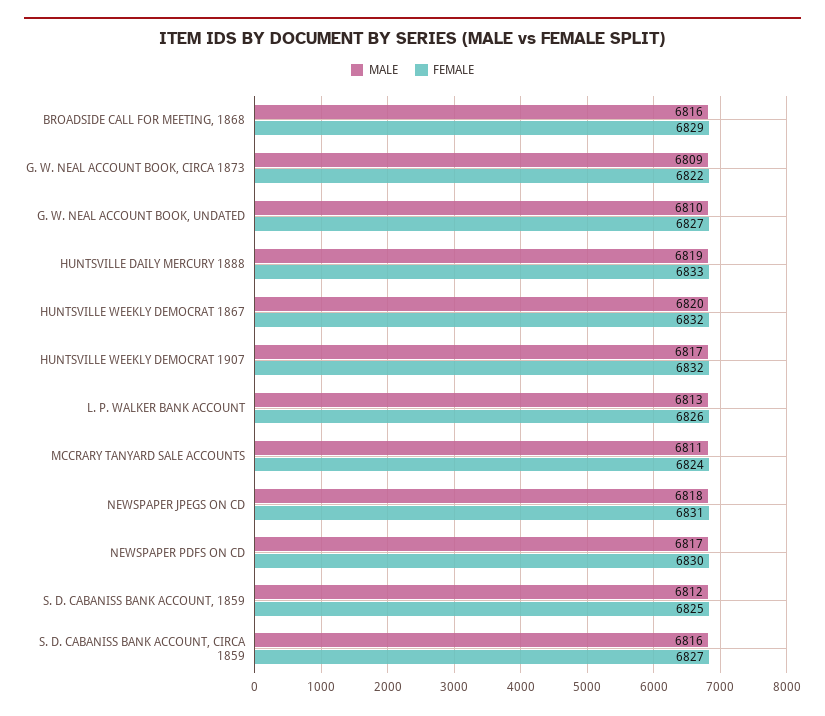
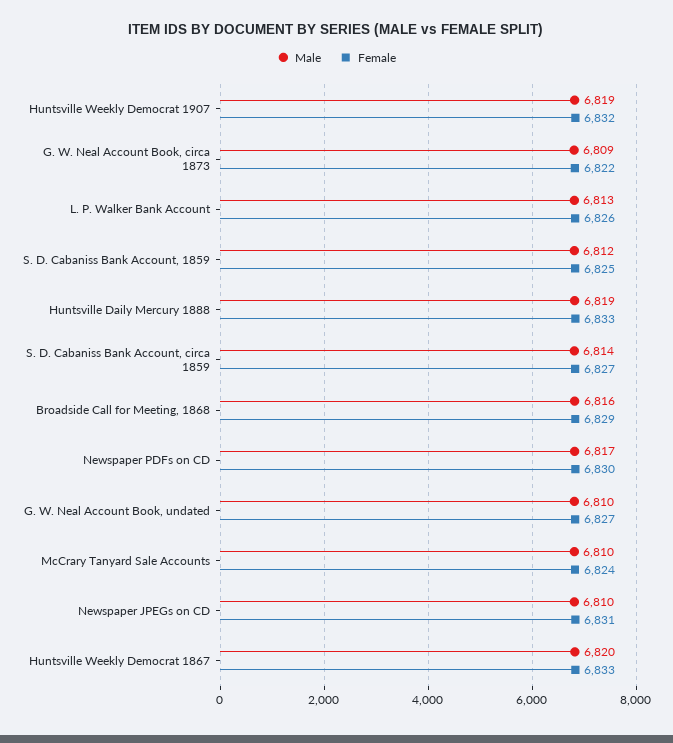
  {
    "MALE": {
      "BROADSIDE CALL FOR MEETING, 1868": 6816,
      "G. W. NEAL ACCOUNT BOOK, CIRCA 1873": 6809,
      "G. W. NEAL ACCOUNT BOOK, UNDATED": 6810,
      "HUNTSVILLE DAILY MERCURY 1888": 6819,
      "HUNTSVILLE WEEKLY DEMOCRAT 1867": 6820,
-     "HUNTSVILLE WEEKLY DEMOCRAT 1907": 6817,
+     "HUNTSVILLE WEEKLY DEMOCRAT 1907": 6819,
      "L. P. WALKER BANK ACCOUNT": 6813,
-     "MCCRARY TANYARD SALE ACCOUNTS": 6811,
+     "MCCRARY TANYARD SALE ACCOUNTS": 6810,
-     "NEWSPAPER JPEGS ON CD": 6818,
+     "NEWSPAPER JPEGS ON CD": 6810,
      "NEWSPAPER PDFS ON CD": 6817,
      "S. D. CABANISS BANK ACCOUNT, 1859": 6812,
-     "S. D. CABANISS BANK ACCOUNT, CIRCA 1859": 6816
+     "S. D. CABANISS BANK ACCOUNT, CIRCA 1859": 6814
    },
    "FEMALE": {
      "BROADSIDE CALL FOR MEETING, 1868": 6829,
      "G. W. NEAL ACCOUNT BOOK, CIRCA 1873": 6822,
      "G. W. NEAL ACCOUNT BOOK, UNDATED": 6827,
      "HUNTSVILLE DAILY MERCURY 1888": 6833,
-     "HUNTSVILLE WEEKLY DEMOCRAT 1867": 6832,
+     "HUNTSVILLE WEEKLY DEMOCRAT 1867": 6833,
      "HUNTSVILLE WEEKLY DEMOCRAT 1907": 6832,
      "L. P. WALKER BANK ACCOUNT": 6826,
      "MCCRARY TANYARD SALE ACCOUNTS": 6824,
      "NEWSPAPER JPEGS ON CD": 6831,
      "NEWSPAPER PDFS ON CD": 6830,
      "S. D. CABANISS BANK ACCOUNT, 1859": 6825,
      "S. D. CABANISS BANK ACCOUNT, CIRCA 1859": 6827
    }
  }

